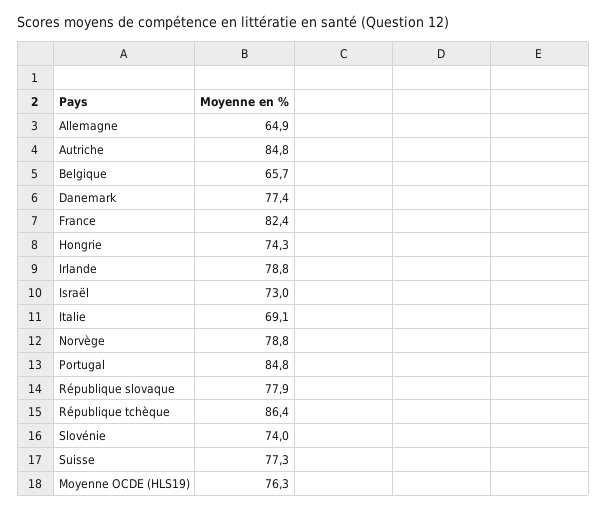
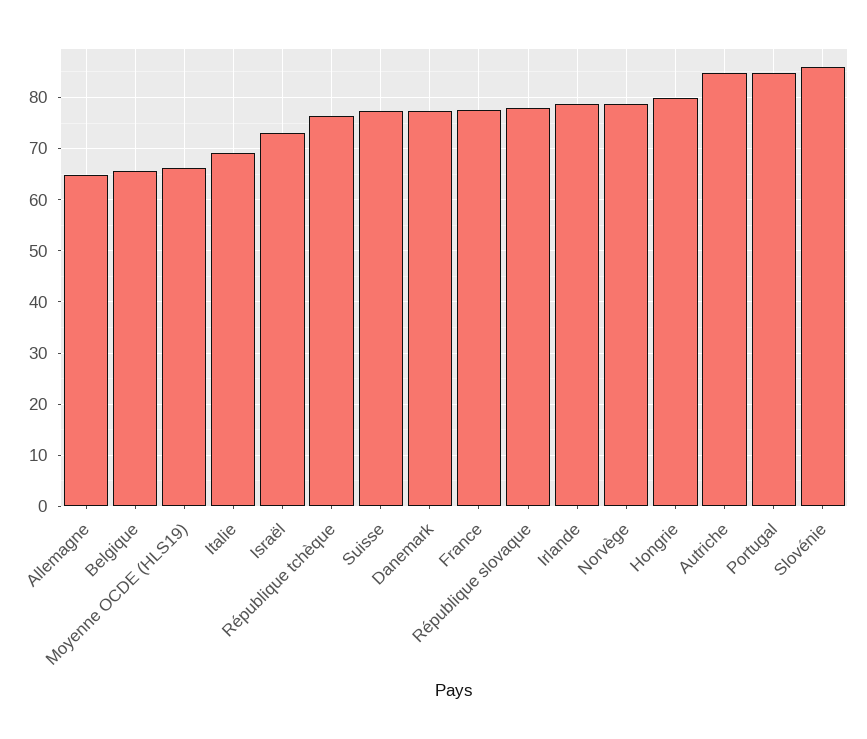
  {
    "Allemagne": 64.9,
    "Autriche": 84.8,
    "Belgique": 65.7,
    "Danemark": 77.4,
-   "France": 82.4,
+   "France": 78,
-   "Hongrie": 74.3,
+   "Hongrie": 80,
    "Irlande": 78.8,
    "Israël": 73,
    "Italie": 69.1,
    "Norvège": 78.8,
    "Portugal": 84.8,
    "République slovaque": 77.9,
-   "République tchèque": 86.4,
+   "République tchèque": 76,
-   "Slovénie": 74,
+   "Slovénie": 86,
    "Suisse": 77.3,
-   "Moyenne OCDE (HLS19)": 76.3
+   "Moyenne OCDE (HLS19)": 66
  }

